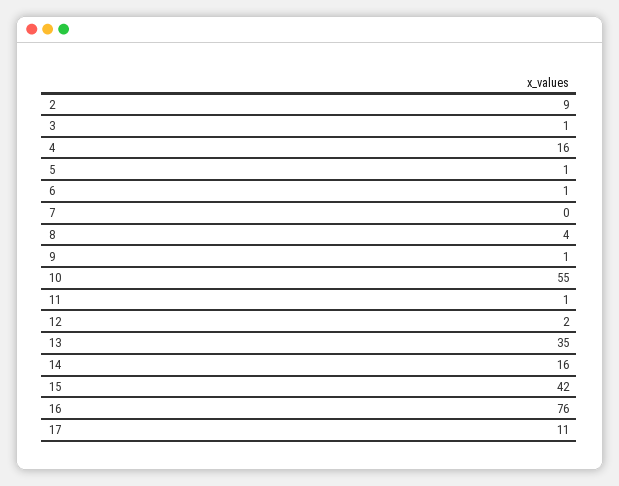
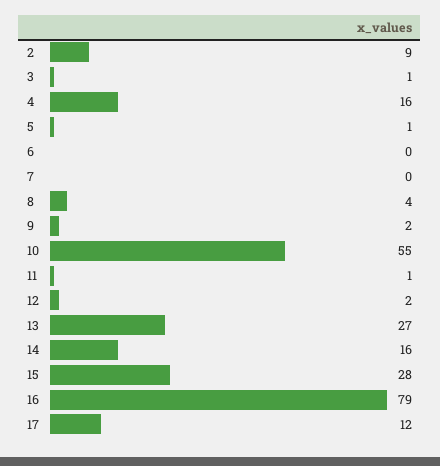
  {
    "2": 9,
    "3": 1,
    "4": 16,
    "5": 1,
-   "6": 1,
+   "6": 0,
    "7": 0,
    "8": 4,
-   "9": 1,
+   "9": 2,
    "10": 55,
    "11": 1,
    "12": 2,
-   "13": 35,
+   "13": 27,
    "14": 16,
-   "15": 42,
+   "15": 28,
-   "16": 76,
+   "16": 79,
-   "17": 11
+   "17": 12
  }

